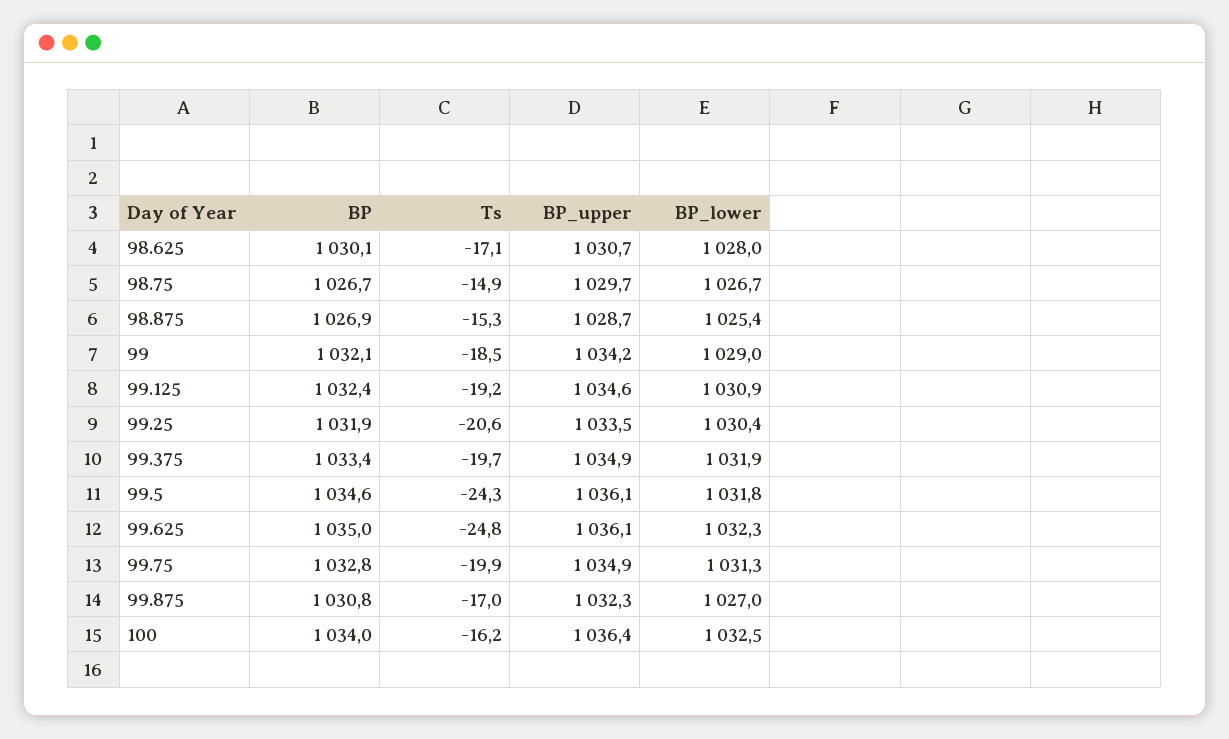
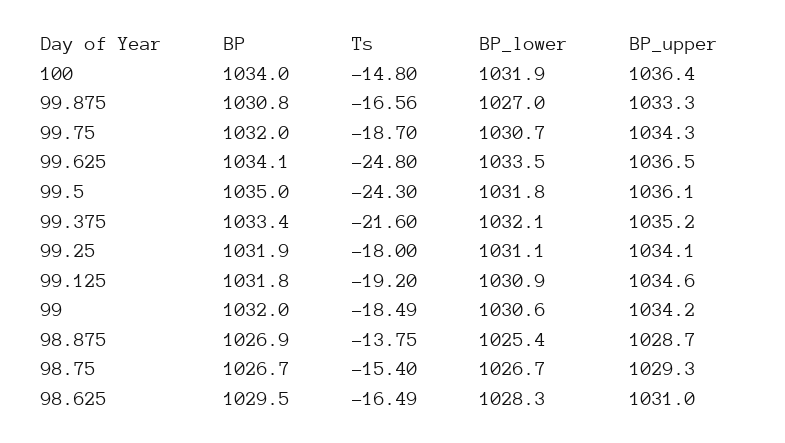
  {
    "BP": {
-     "98.625": 1030.1,
+     "98.625": 1029.5,
      "98.75": 1026.7,
      "98.875": 1026.9,
-     "99": 1032.1,
+     "99": 1032,
-     "99.125": 1032.4,
+     "99.125": 1031.8,
      "99.25": 1031.9,
      "99.375": 1033.4,
-     "99.5": 1034.6,
+     "99.5": 1035,
-     "99.625": 1035,
+     "99.625": 1034.1,
-     "99.75": 1032.8,
+     "99.75": 1032,
      "99.875": 1030.8,
      "100": 1034
    },
    "Ts": {
-     "98.625": -17.1,
+     "98.625": -16.49,
-     "98.75": -14.9,
+     "98.75": -15.4,
-     "98.875": -15.3,
+     "98.875": -13.75,
      "99": -18.49,
      "99.125": -19.2,
-     "99.25": -20.6,
+     "99.25": -18,
-     "99.375": -19.7,
+     "99.375": -21.6,
      "99.5": -24.3,
      "99.625": -24.8,
-     "99.75": -19.9,
+     "99.75": -18.7,
-     "99.875": -17,
+     "99.875": -16.56,
-     "100": -16.2
+     "100": -14.8
    },
    "BP_upper": {
-     "98.625": 1030.7,
+     "98.625": 1031,
-     "98.75": 1029.7,
+     "98.75": 1029.3,
      "98.875": 1028.7,
      "99": 1034.2,
      "99.125": 1034.6,
-     "99.25": 1033.5,
+     "99.25": 1034.1,
-     "99.375": 1034.9,
+     "99.375": 1035.2,
      "99.5": 1036.1,
-     "99.625": 1036.1,
+     "99.625": 1036.5,
-     "99.75": 1034.9,
+     "99.75": 1034.3,
-     "99.875": 1032.3,
+     "99.875": 1033.3,
      "100": 1036.4
    },
    "BP_lower": {
-     "98.625": 1028,
+     "98.625": 1028.3,
      "98.75": 1026.7,
      "98.875": 1025.4,
-     "99": 1029,
+     "99": 1030.6,
      "99.125": 1030.9,
-     "99.25": 1030.4,
+     "99.25": 1031.1,
-     "99.375": 1031.9,
+     "99.375": 1032.1,
      "99.5": 1031.8,
-     "99.625": 1032.3,
+     "99.625": 1033.5,
-     "99.75": 1031.3,
+     "99.75": 1030.7,
      "99.875": 1027,
-     "100": 1032.5
+     "100": 1031.9
    }
  }

